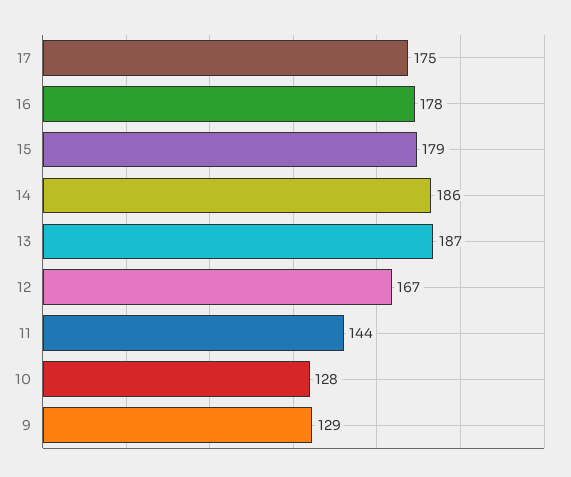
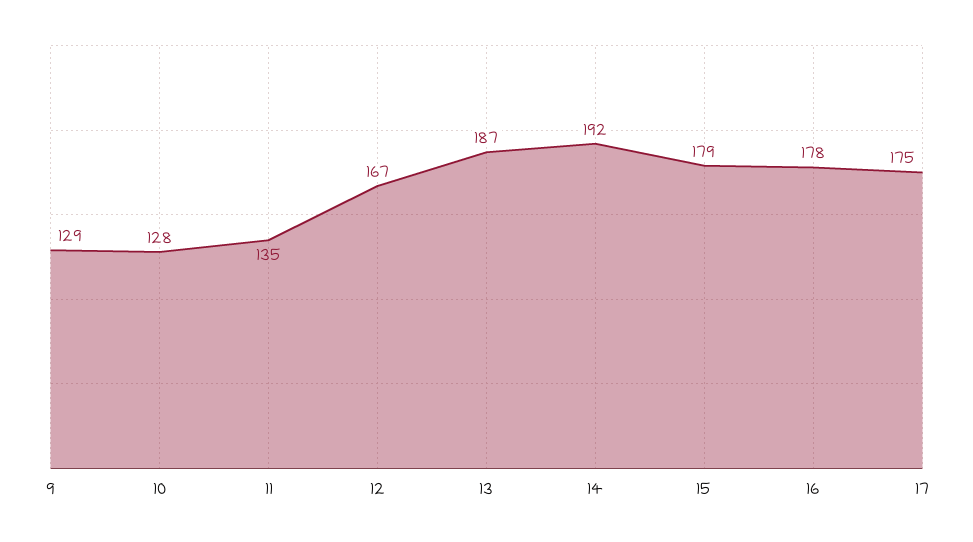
  {
    "17": 175,
    "16": 178,
    "15": 179,
-   "14": 186,
+   "14": 192,
    "13": 187,
    "12": 167,
-   "11": 144,
+   "11": 135,
    "10": 128,
    "9": 129
  }

